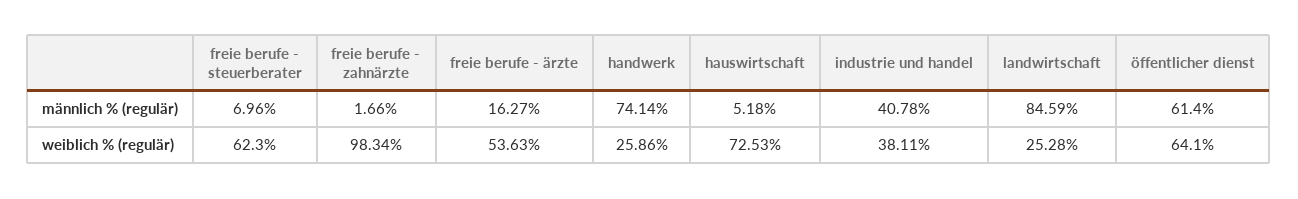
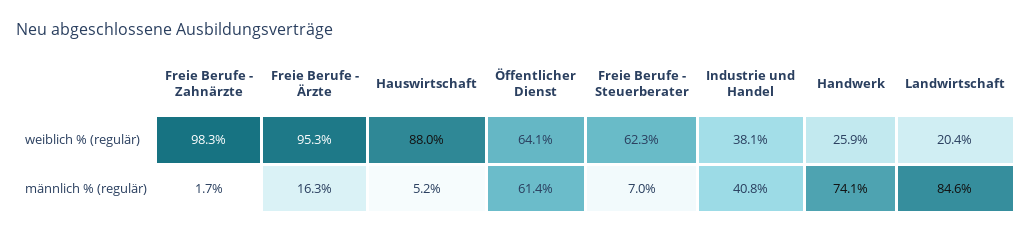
  {
    "freie berufe - steuerberater": {
      "männlich % (regulär)": 6.96,
      "weiblich % (regulär)": 62.3
    },
    "freie berufe - zahnärzte": {
      "männlich % (regulär)": 1.66,
      "weiblich % (regulär)": 98.34
    },
    "freie berufe - ärzte": {
      "männlich % (regulär)": 16.27,
-     "weiblich % (regulär)": 53.63
+     "weiblich % (regulär)": 95.3
    },
    "handwerk": {
      "männlich % (regulär)": 74.14,
      "weiblich % (regulär)": 25.86
    },
    "hauswirtschaft": {
      "männlich % (regulär)": 5.18,
-     "weiblich % (regulär)": 72.53
+     "weiblich % (regulär)": 88
    },
    "industrie und handel": {
      "männlich % (regulär)": 40.78,
      "weiblich % (regulär)": 38.11
    },
    "landwirtschaft": {
      "männlich % (regulär)": 84.59,
-     "weiblich % (regulär)": 25.28
+     "weiblich % (regulär)": 20.4
    },
    "öffentlicher dienst": {
      "männlich % (regulär)": 61.4,
      "weiblich % (regulär)": 64.1
    }
  }

